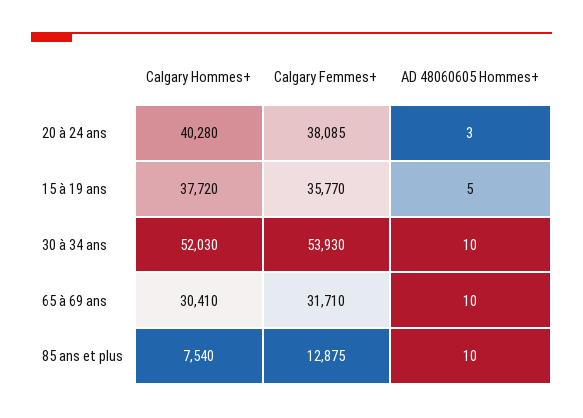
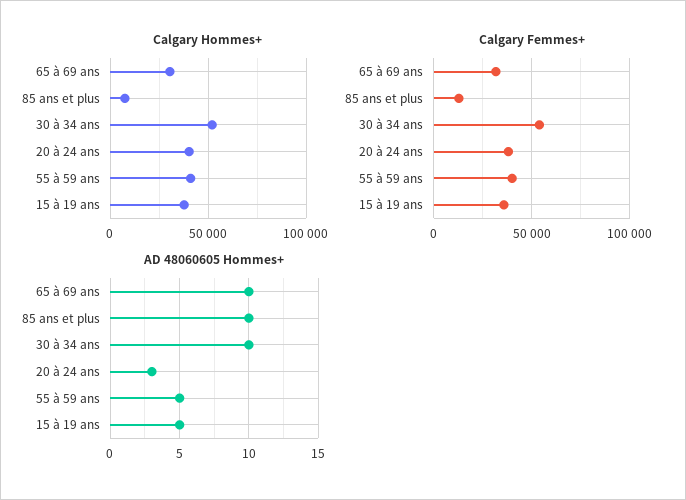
  {
    "Calgary Hommes+": {
      "20 à 24 ans": 40280,
      "15 à 19 ans": 37720,
      "30 à 34 ans": 52030,
      "65 à 69 ans": 30410,
-     "85 ans et plus": 7540
+     "85 ans et plus": 7540,
+     "55 à 59 ans": 40000
    },
    "Calgary Femmes+": {
      "20 à 24 ans": 38085,
      "15 à 19 ans": 35770,
      "30 à 34 ans": 53930,
      "65 à 69 ans": 31710,
-     "85 ans et plus": 12875
+     "85 ans et plus": 12875,
+     "55 à 59 ans": 40000
    },
    "AD 48060605 Hommes+": {
      "20 à 24 ans": 3,
      "15 à 19 ans": 5,
      "30 à 34 ans": 10,
      "65 à 69 ans": 10,
-     "85 ans et plus": 10
+     "85 ans et plus": 10,
+     "55 à 59 ans": 5
    }
  }

